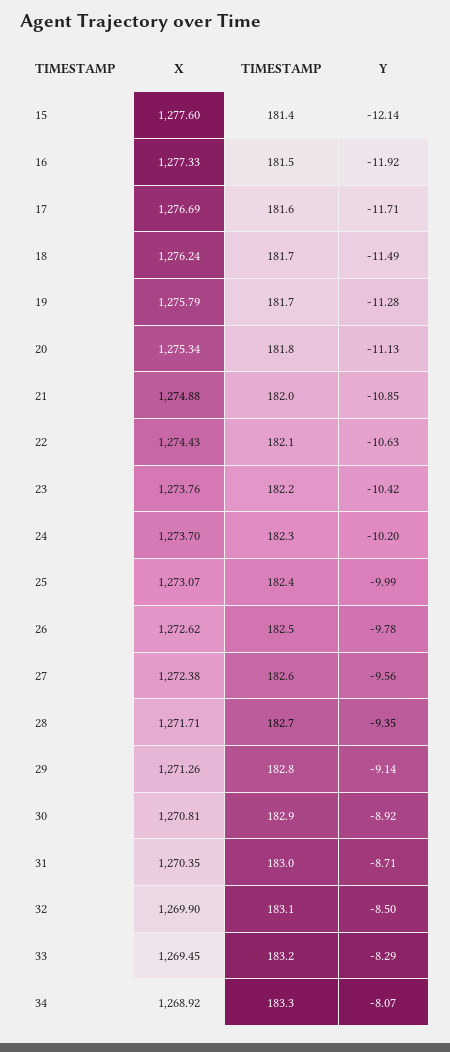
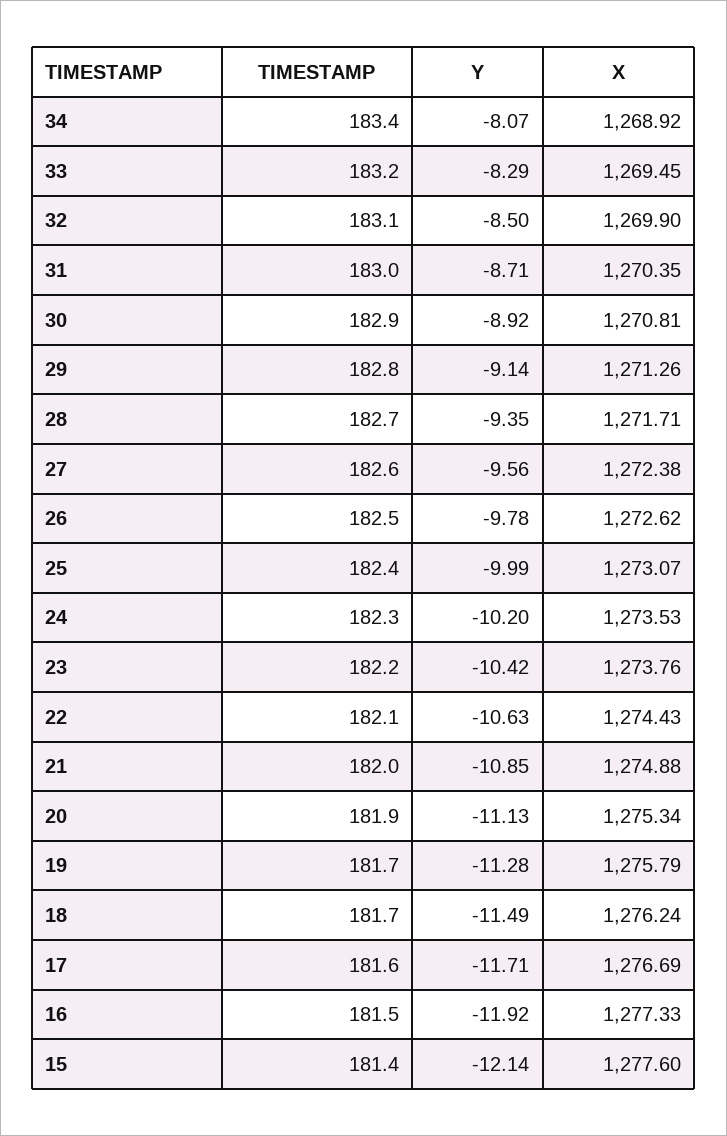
  {
    "X": {
      "15": 1277.6,
      "16": 1277.33,
      "17": 1276.69,
      "18": 1276.24,
      "19": 1275.79,
      "20": 1275.34,
      "21": 1274.88,
      "22": 1274.43,
      "23": 1273.76,
-     "24": 1273.7,
+     "24": 1273.53,
      "25": 1273.07,
      "26": 1272.62,
      "27": 1272.38,
      "28": 1271.71,
      "29": 1271.26,
      "30": 1270.81,
      "31": 1270.35,
      "32": 1269.9,
      "33": 1269.45,
      "34": 1268.92
    },
    "TIMESTAMP": {
      "15": 181.4,
      "16": 181.5,
      "17": 181.6,
      "18": 181.7,
      "19": 181.7,
-     "20": 181.8,
+     "20": 181.9,
      "21": 182,
      "22": 182.1,
      "23": 182.2,
      "24": 182.3,
      "25": 182.4,
      "26": 182.5,
      "27": 182.6,
      "28": 182.7,
      "29": 182.8,
      "30": 182.9,
      "31": 183,
      "32": 183.1,
      "33": 183.2,
-     "34": 183.3
+     "34": 183.4
    },
    "Y": {
      "15": -12.14,
      "16": -11.92,
      "17": -11.71,
      "18": -11.49,
      "19": -11.28,
      "20": -11.13,
      "21": -10.85,
      "22": -10.63,
      "23": -10.42,
      "24": -10.2,
      "25": -9.99,
      "26": -9.78,
      "27": -9.56,
      "28": -9.35,
      "29": -9.14,
      "30": -8.92,
      "31": -8.71,
      "32": -8.5,
      "33": -8.29,
      "34": -8.07
    }
  }

